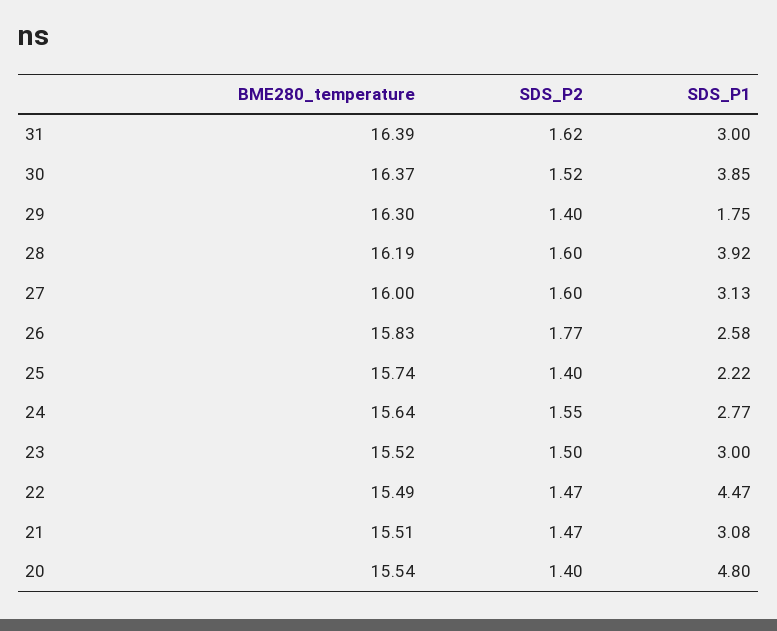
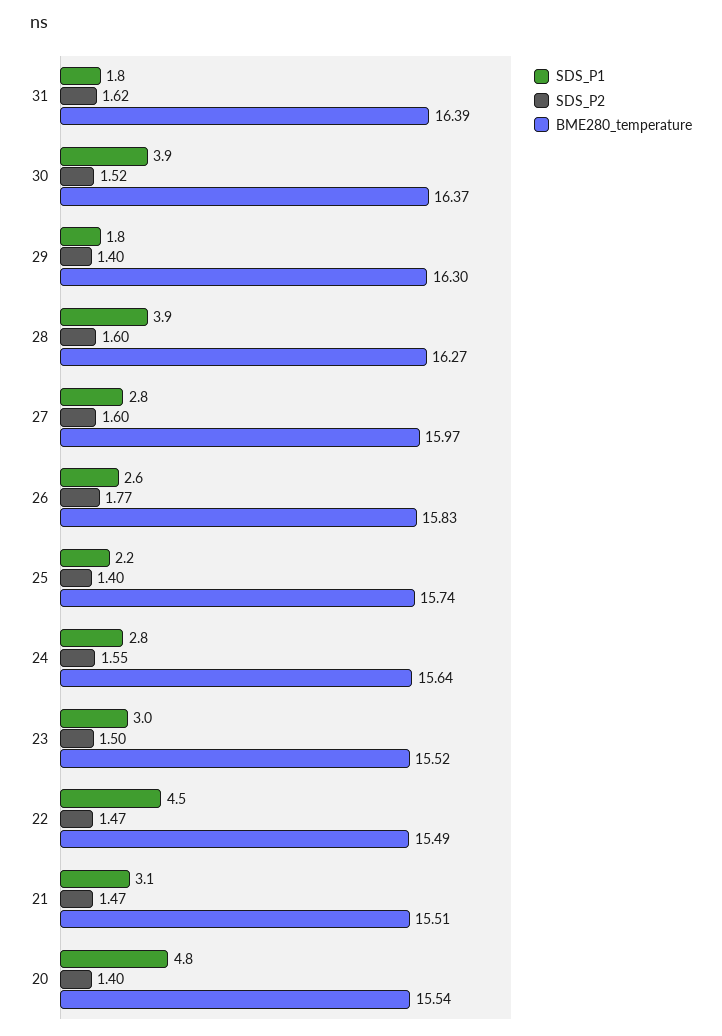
  {
    "BME280_temperature": {
      "31": 16.39,
      "30": 16.37,
      "29": 16.3,
-     "28": 16.19,
+     "28": 16.27,
-     "27": 16,
+     "27": 15.97,
      "26": 15.83,
      "25": 15.74,
      "24": 15.64,
      "23": 15.52,
      "22": 15.49,
      "21": 15.51,
      "20": 15.54
    },
    "SDS_P2": {
      "31": 1.62,
      "30": 1.52,
      "29": 1.4,
      "28": 1.6,
      "27": 1.6,
      "26": 1.77,
      "25": 1.4,
      "24": 1.55,
      "23": 1.5,
      "22": 1.47,
      "21": 1.47,
      "20": 1.4
    },
    "SDS_P1": {
-     "31": 3,
+     "31": 1.8,
      "30": 3.85,
      "29": 1.75,
      "28": 3.92,
-     "27": 3.13,
+     "27": 2.8,
      "26": 2.58,
      "25": 2.22,
      "24": 2.77,
      "23": 3,
      "22": 4.47,
      "21": 3.08,
      "20": 4.8
    }
  }

